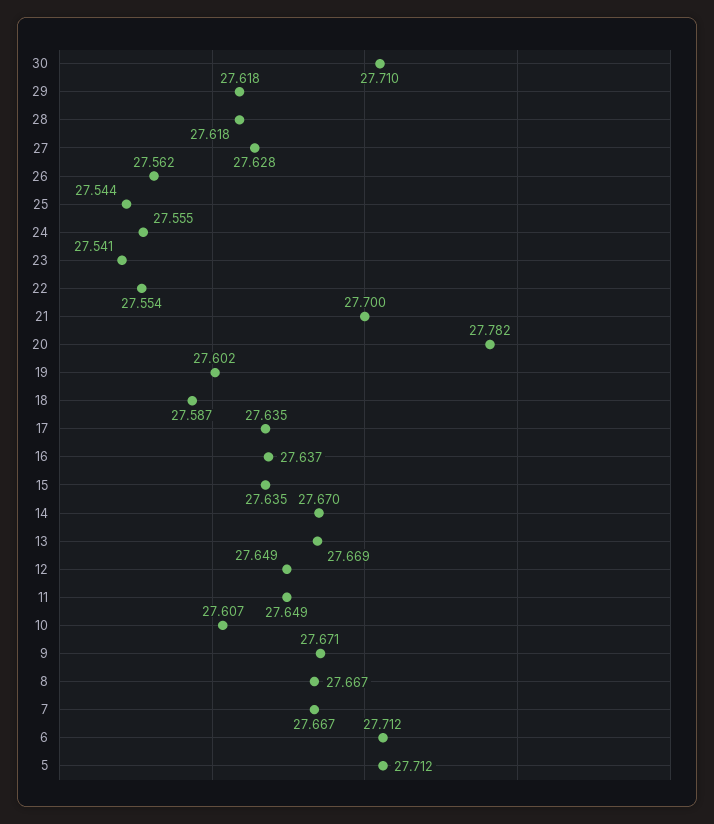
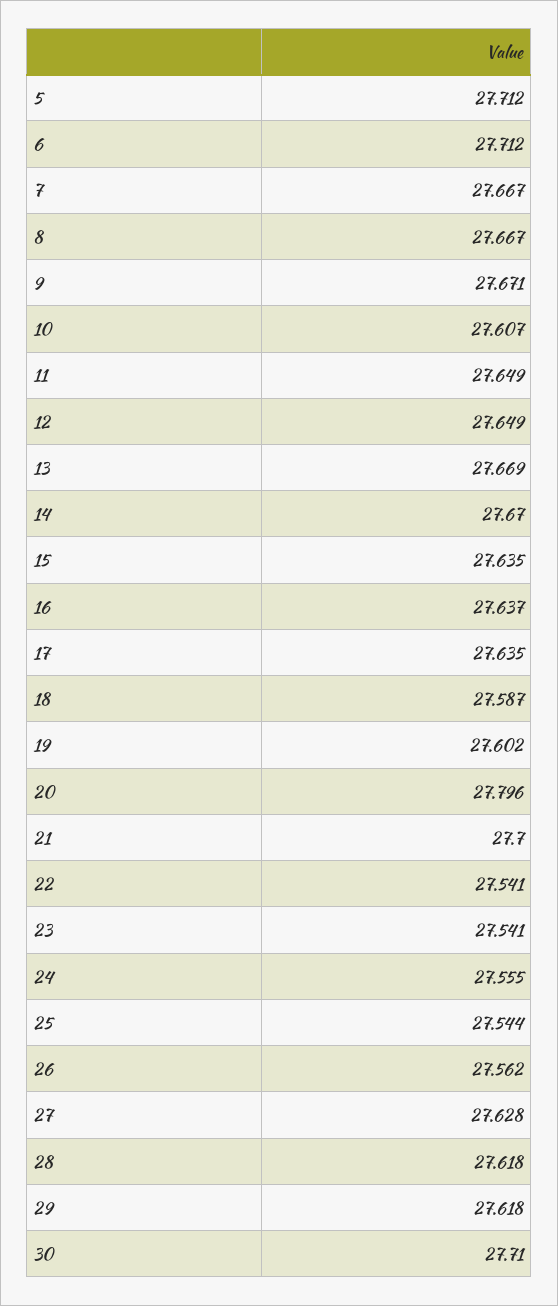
  {
    "30": 27.71,
    "29": 27.618,
    "28": 27.618,
    "27": 27.628,
    "26": 27.562,
    "25": 27.544,
    "24": 27.555,
    "23": 27.541,
-   "22": 27.554,
+   "22": 27.541,
    "21": 27.7,
-   "20": 27.782,
+   "20": 27.796,
    "19": 27.602,
    "18": 27.587,
    "17": 27.635,
    "16": 27.637,
    "15": 27.635,
    "14": 27.67,
    "13": 27.669,
    "12": 27.649,
    "11": 27.649,
    "10": 27.607,
    "9": 27.671,
    "8": 27.667,
    "7": 27.667,
    "6": 27.712,
    "5": 27.712
  }

